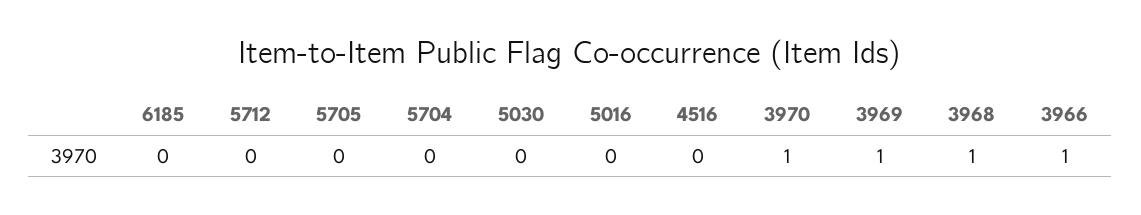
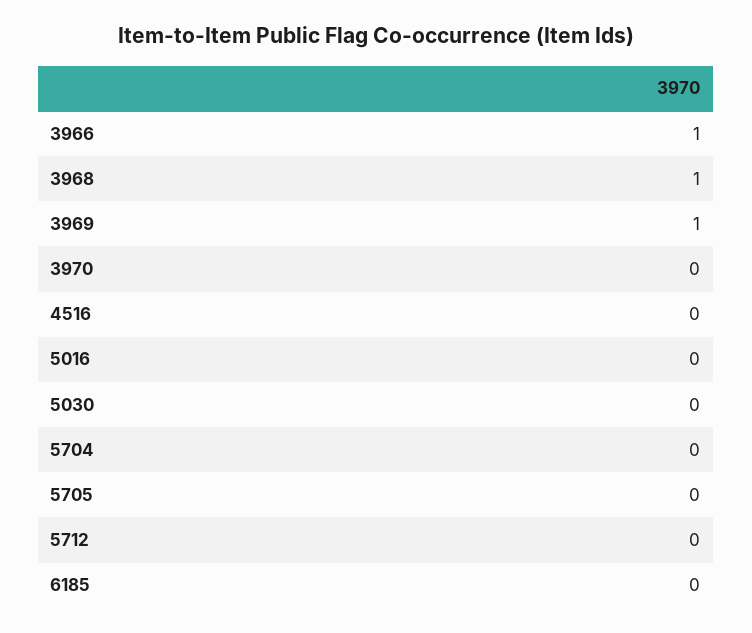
  {
    "6185": 0,
    "5712": 0,
    "5705": 0,
    "5704": 0,
    "5030": 0,
    "5016": 0,
    "4516": 0,
-   "3970": 1,
+   "3970": 0,
    "3969": 1,
    "3968": 1,
    "3966": 1
  }

